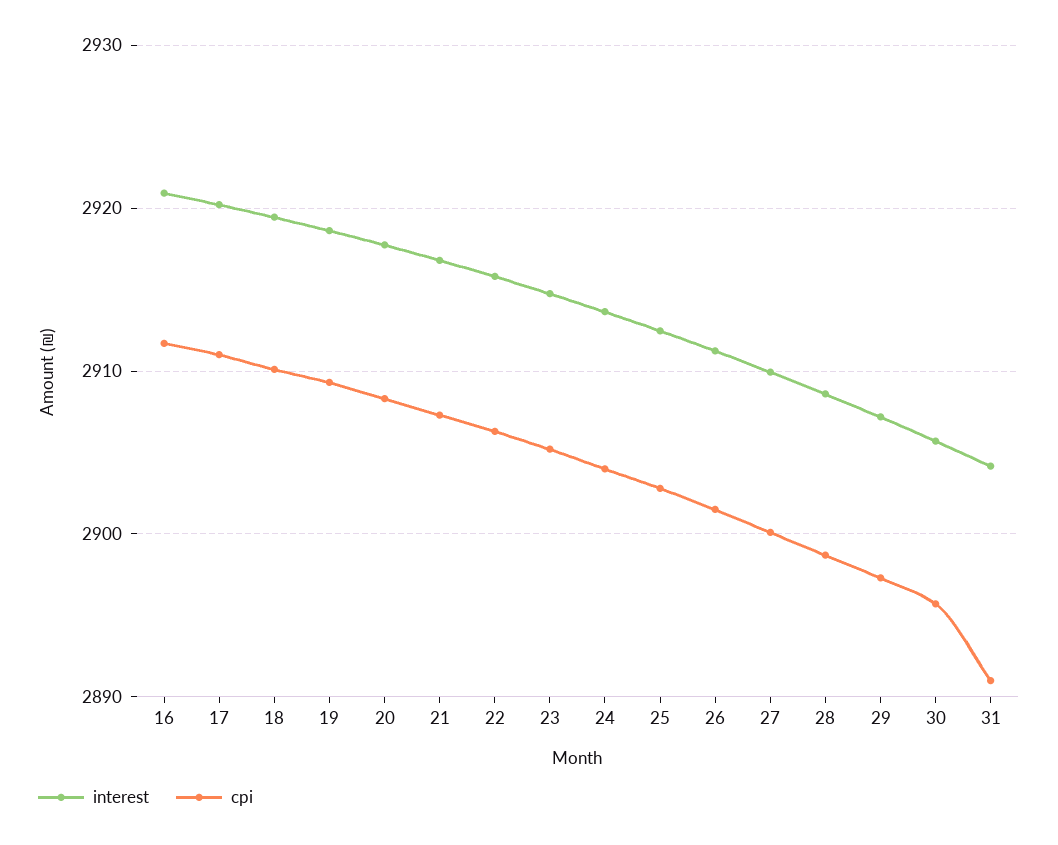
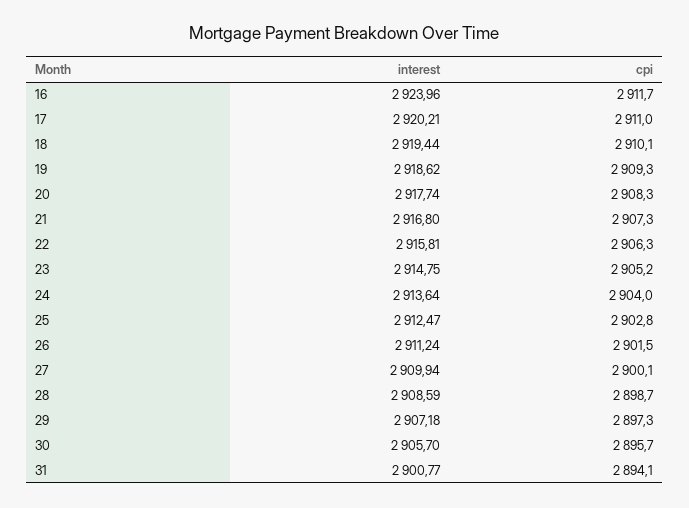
  {
    "interest": {
-     "16": 2921,
+     "16": 2923.96,
      "17": 2920.21,
      "18": 2919.44,
      "19": 2918.62,
      "20": 2917.74,
      "21": 2916.8,
      "22": 2915.81,
      "23": 2914.75,
      "24": 2913.64,
      "25": 2912.47,
      "26": 2911.24,
      "27": 2909.94,
      "28": 2908.59,
      "29": 2907.18,
      "30": 2905.7,
-     "31": 2904
+     "31": 2900.77
    },
    "cpi": {
      "16": 2911.7,
      "17": 2911,
      "18": 2910.1,
      "19": 2909.3,
      "20": 2908.3,
      "21": 2907.3,
      "22": 2906.3,
      "23": 2905.2,
      "24": 2904,
      "25": 2902.8,
      "26": 2901.5,
      "27": 2900.1,
      "28": 2898.7,
      "29": 2897.3,
      "30": 2895.7,
-     "31": 2891
+     "31": 2894.1
    }
  }

